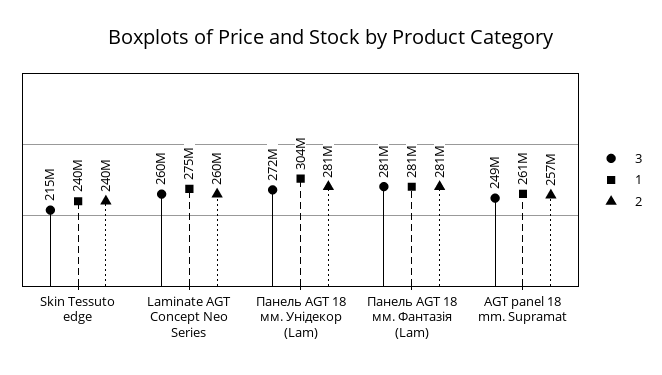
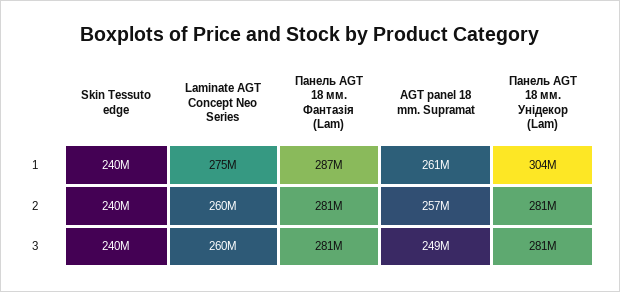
  {
    "3": {
-     "Skin Tessuto edge": 215000000,
+     "Skin Tessuto edge": 240000000,
      "Laminate AGT Concept Neo Series": 260000000,
-     "Панель AGT 18 мм. Унідекор (Lam)": 272000000,
+     "Панель AGT 18 мм. Унідекор (Lam)": 281000000,
      "Панель AGT 18 мм. Фантазія (Lam)": 281000000,
      "AGT panel 18 mm. Supramat": 249000000
    },
    "1": {
      "Skin Tessuto edge": 240000000,
      "Laminate AGT Concept Neo Series": 275000000,
      "Панель AGT 18 мм. Унідекор (Lam)": 304000000,
-     "Панель AGT 18 мм. Фантазія (Lam)": 281000000,
+     "Панель AGT 18 мм. Фантазія (Lam)": 287000000,
      "AGT panel 18 mm. Supramat": 261000000
    },
    "2": {
      "Skin Tessuto edge": 240000000,
      "Laminate AGT Concept Neo Series": 260000000,
      "Панель AGT 18 мм. Унідекор (Lam)": 281000000,
      "Панель AGT 18 мм. Фантазія (Lam)": 281000000,
      "AGT panel 18 mm. Supramat": 257000000
    }
  }

